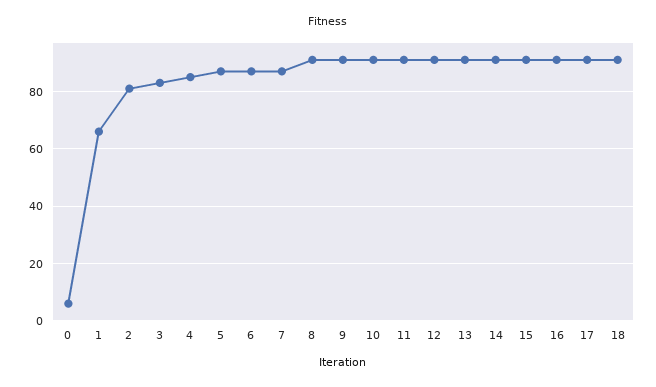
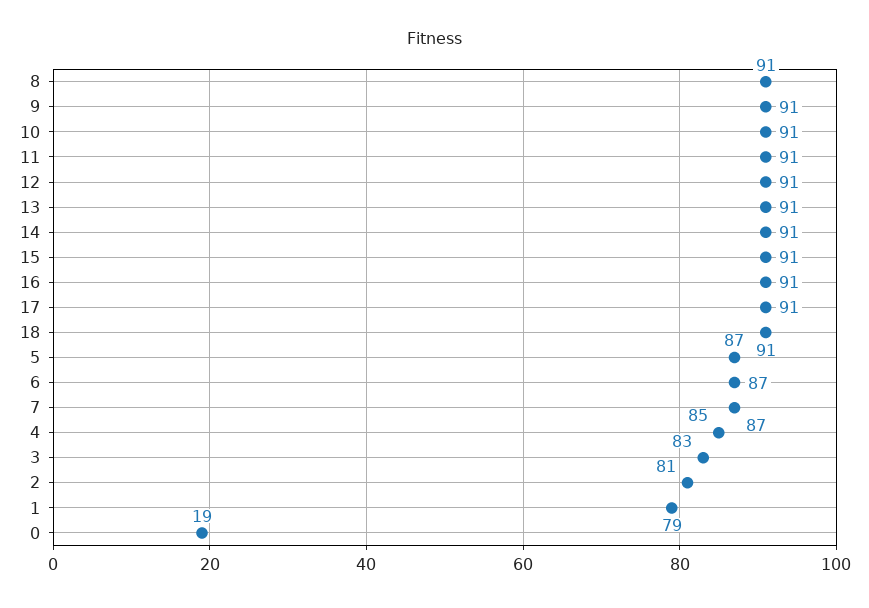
  {
-   "0": 5,
+   "0": 19,
-   "1": 65,
+   "1": 79,
    "2": 81,
    "3": 83,
    "4": 85,
    "5": 87,
    "6": 87,
    "7": 87,
    "8": 91,
    "9": 91,
    "10": 91,
    "11": 91,
    "12": 91,
    "13": 91,
    "14": 91,
    "15": 91,
    "16": 91,
    "17": 91,
    "18": 91
  }

